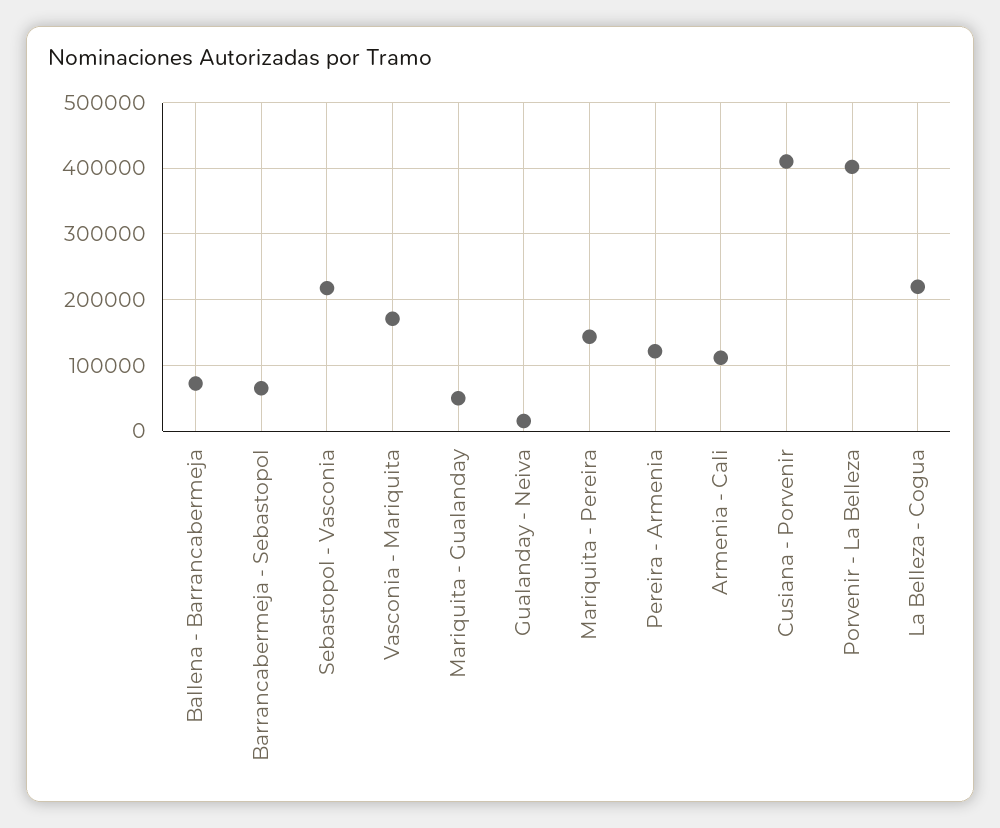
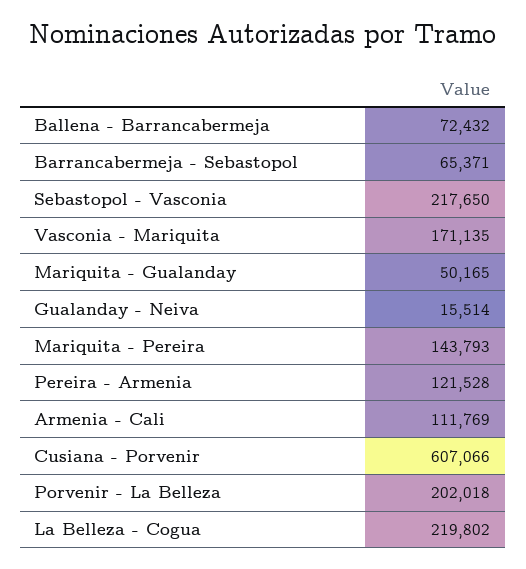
  {
    "Ballena - Barrancabermeja": 72432,
    "Barrancabermeja - Sebastopol": 65371,
    "Sebastopol - Vasconia": 217650,
    "Vasconia - Mariquita": 171135,
    "Mariquita - Gualanday": 50165,
    "Gualanday - Neiva": 15514,
    "Mariquita - Pereira": 143793,
    "Pereira - Armenia": 121528,
    "Armenia - Cali": 111769,
-   "Cusiana - Porvenir": 410000,
+   "Cusiana - Porvenir": 607066,
-   "Porvenir - La Belleza": 400000,
+   "Porvenir - La Belleza": 202018,
    "La Belleza - Cogua": 219802
  }

